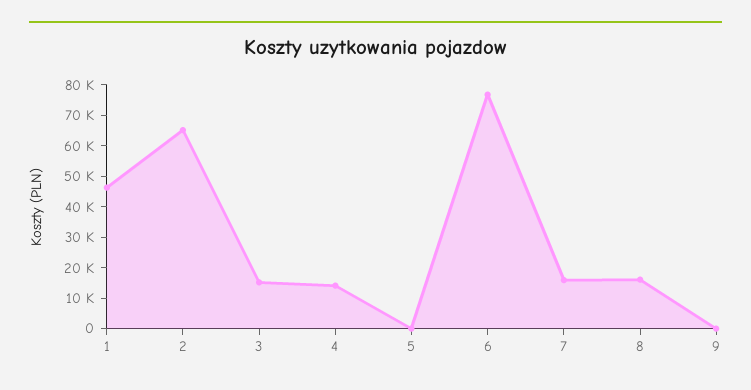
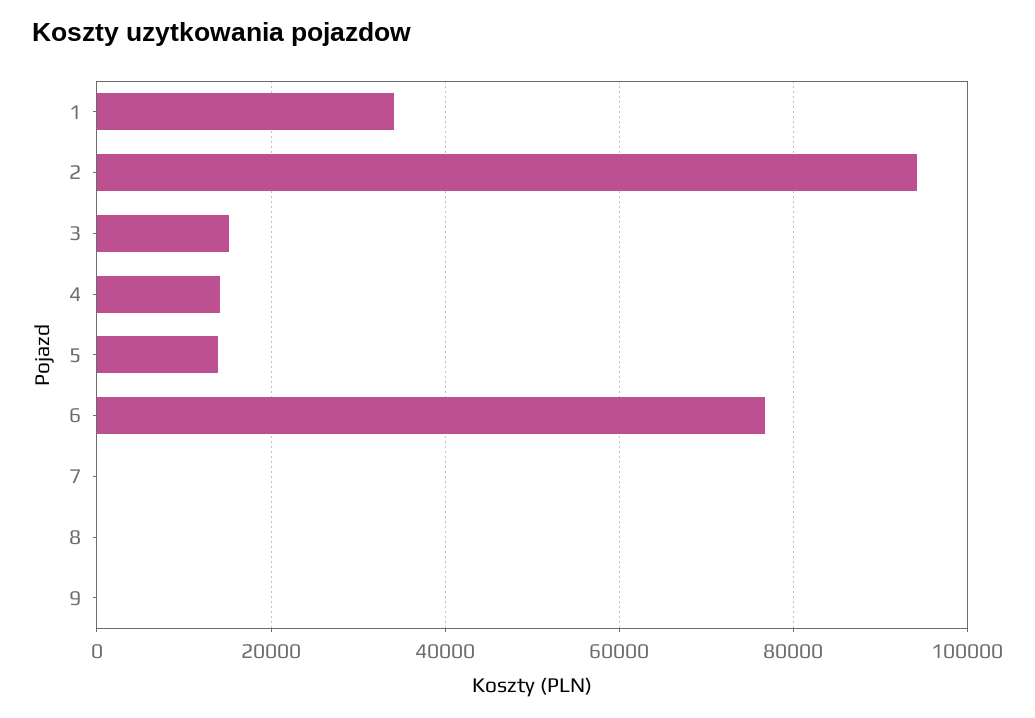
  {
-   "1": 45000,
+   "1": 34000,
-   "2": 65000,
+   "2": 94000,
    "3": 16000,
    "4": 14000,
-   "5": 0,
+   "5": 14000,
    "6": 76000,
-   "7": 15000,
+   "7": 0,
-   "8": 15000,
+   "8": 0,
    "9": 0
  }

